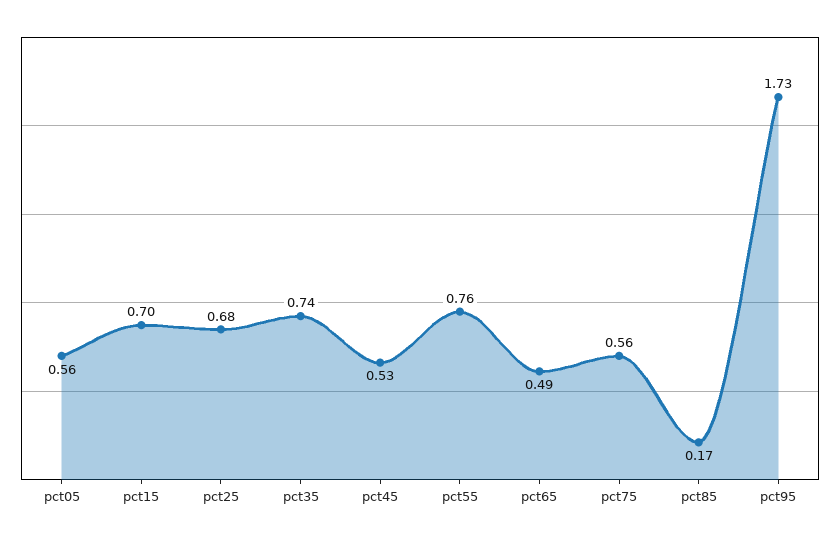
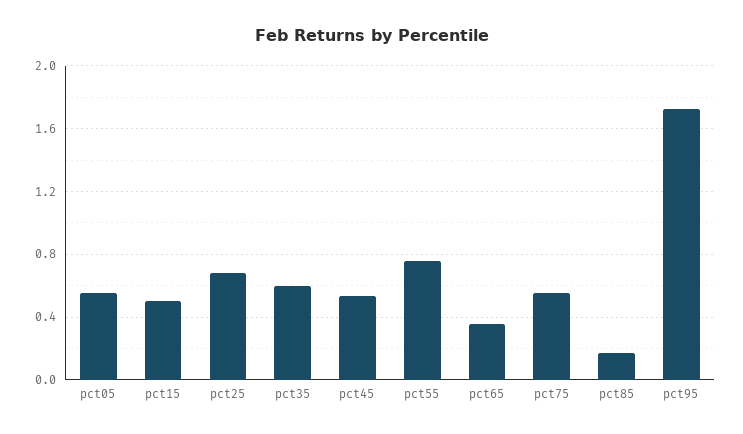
  {
    "pct05": 0.56,
-   "pct15": 0.7,
+   "pct15": 0.5,
    "pct25": 0.68,
-   "pct35": 0.74,
+   "pct35": 0.6,
    "pct45": 0.53,
    "pct55": 0.76,
-   "pct65": 0.49,
+   "pct65": 0.35,
    "pct75": 0.56,
    "pct85": 0.17,
    "pct95": 1.73
  }

